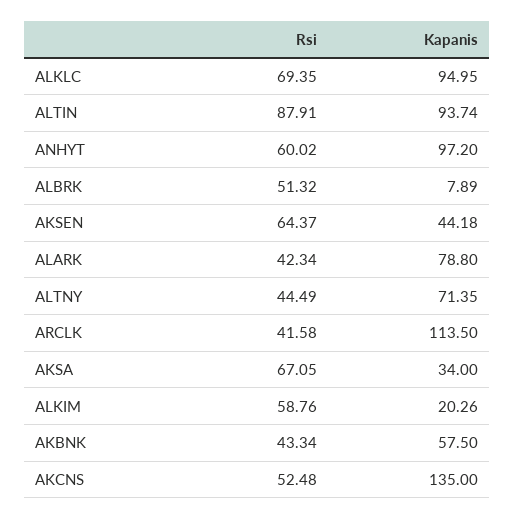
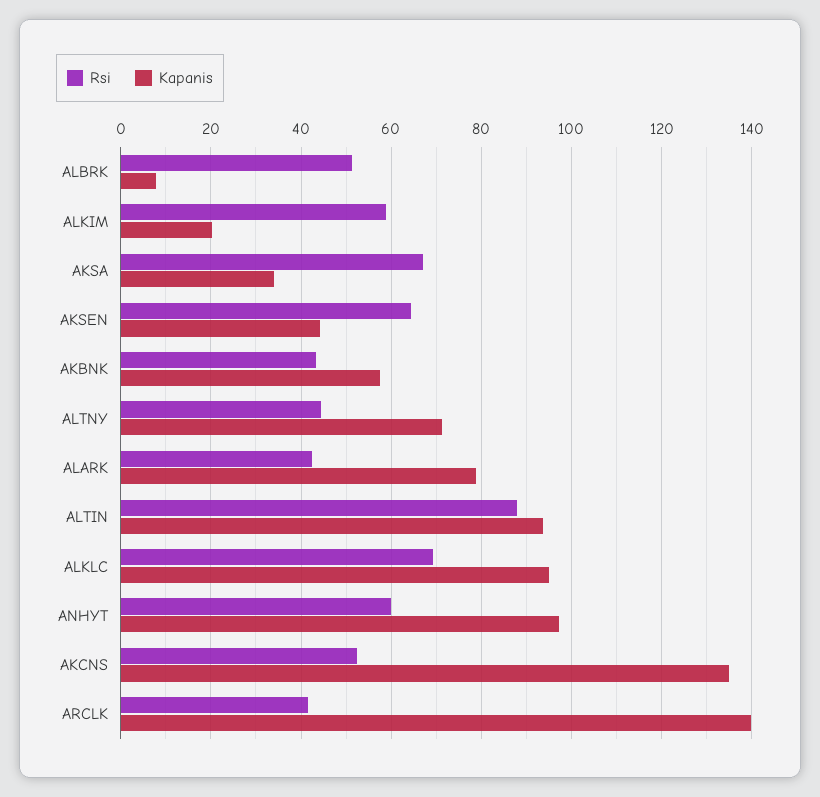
  {
    "Rsi": {
      "ALKLC": 69.35,
      "ALTIN": 87.91,
      "ANHYT": 60.02,
      "ALBRK": 51.32,
      "AKSEN": 64.37,
      "ALARK": 42.34,
      "ALTNY": 44.49,
      "ARCLK": 41.58,
      "AKSA": 67.05,
      "ALKIM": 58.76,
      "AKBNK": 43.34,
      "AKCNS": 52.48
    },
    "Kapanis": {
      "ALKLC": 94.95,
      "ALTIN": 93.74,
      "ANHYT": 97.2,
      "ALBRK": 7.89,
      "AKSEN": 44.18,
      "ALARK": 78.8,
      "ALTNY": 71.35,
-     "ARCLK": 113.5,
+     "ARCLK": 140,
      "AKSA": 34,
      "ALKIM": 20.26,
      "AKBNK": 57.5,
      "AKCNS": 135
    }
  }

